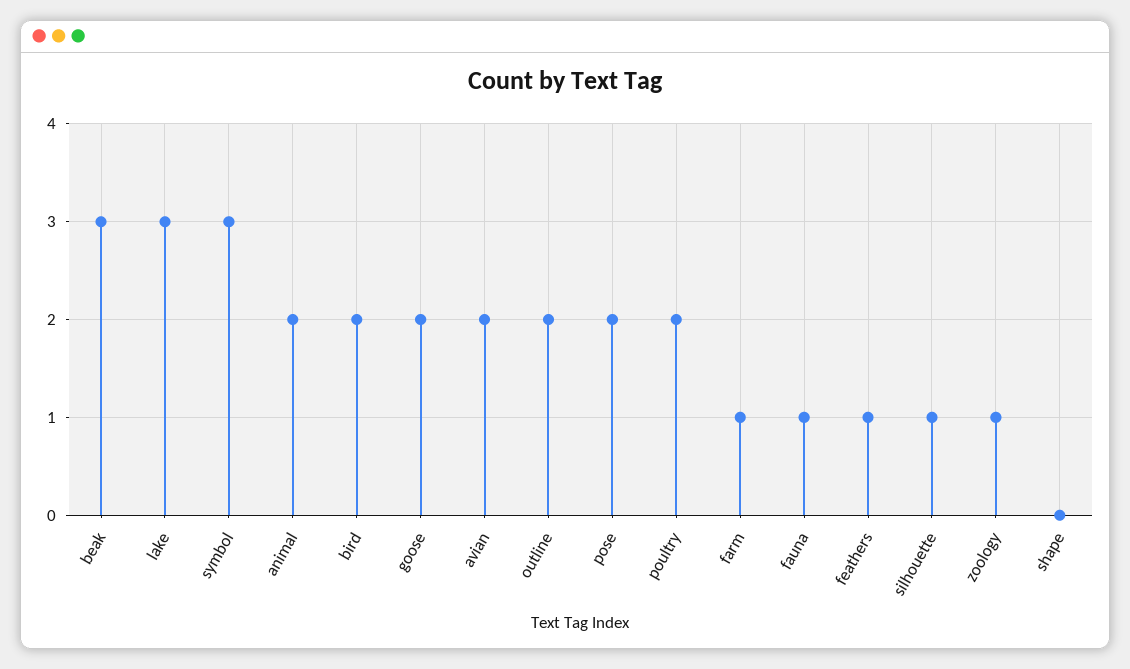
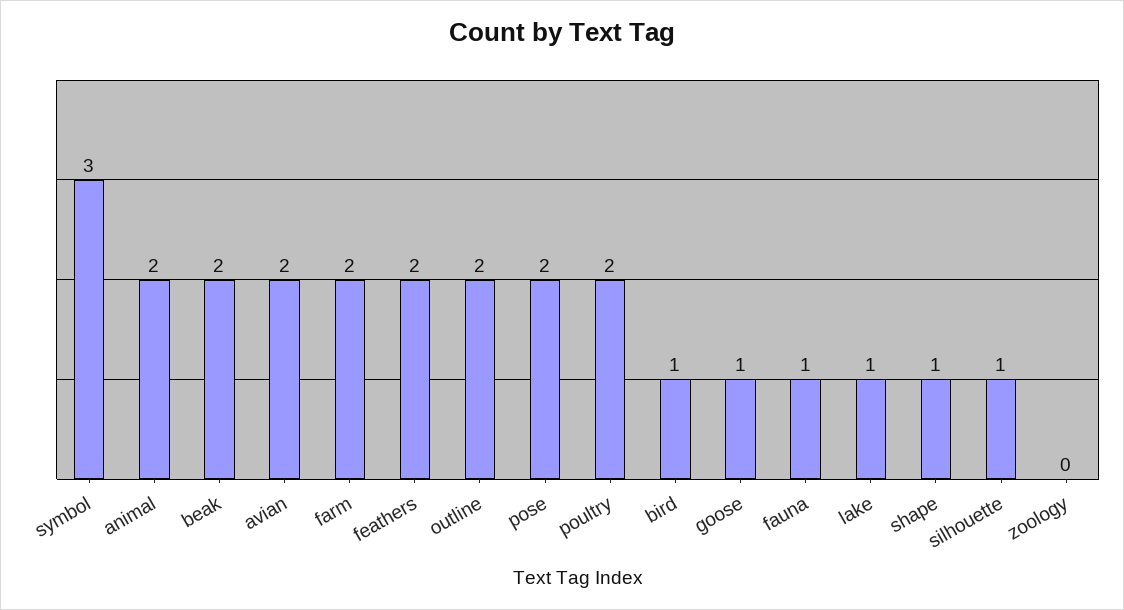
  {
-   "beak": 3,
+   "beak": 2,
-   "lake": 3,
+   "lake": 1,
    "symbol": 3,
    "animal": 2,
-   "bird": 2,
+   "bird": 1,
-   "goose": 2,
+   "goose": 1,
    "avian": 2,
    "outline": 2,
    "pose": 2,
    "poultry": 2,
-   "farm": 1,
+   "farm": 2,
    "fauna": 1,
-   "feathers": 1,
+   "feathers": 2,
    "silhouette": 1,
-   "zoology": 1,
+   "zoology": 0,
-   "shape": 0
+   "shape": 1
  }

